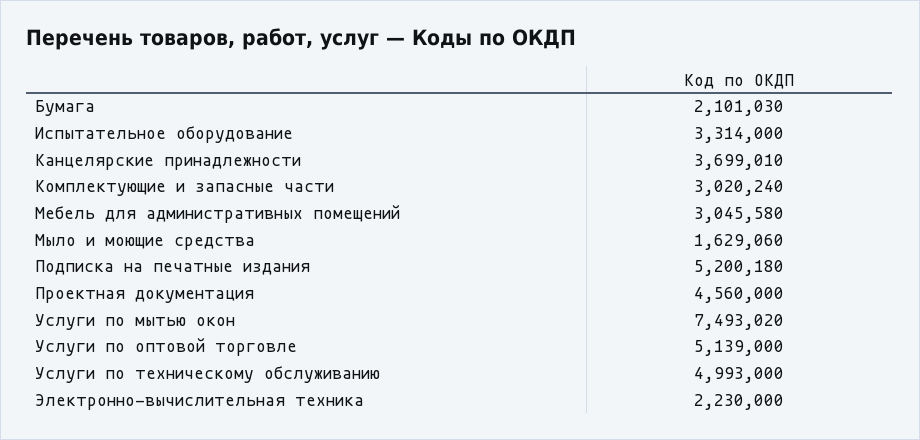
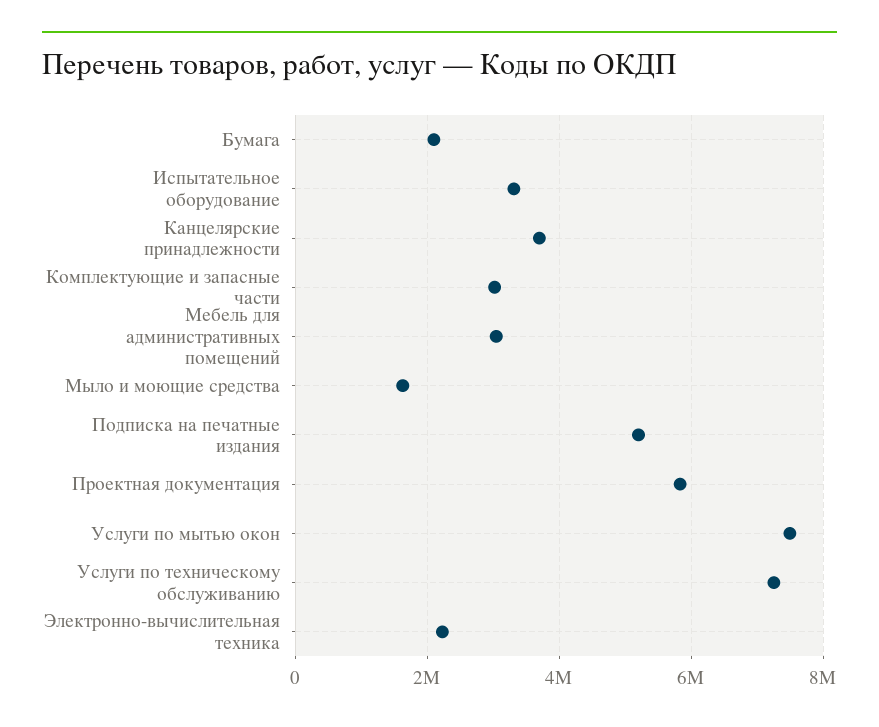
  {
    "Бумага": 2101030,
    "Испытательное оборудование": 3314000,
    "Канцелярские принадлежности": 3699010,
    "Комплектующие и запасные части": 3020240,
    "Мебель для административных помещений": 3045580,
    "Мыло и моющие средства": 1629060,
    "Подписка на печатные издания": 5200180,
-   "Проектная документация": 4560000,
+   "Проектная документация": 5800000,
    "Услуги по мытью окон": 7493020,
-   "Услуги по оптовой торговле": 5139000,
-   "Услуги по техническому обслуживанию": 4993000,
+   "Услуги по техническому обслуживанию": 7200000,
    "Электронно-вычислительная техника": 2230000
  }

